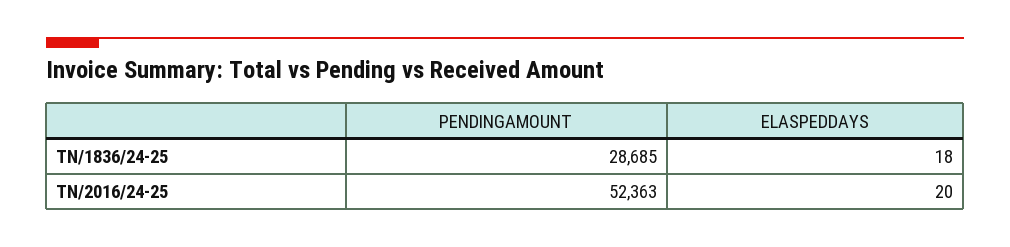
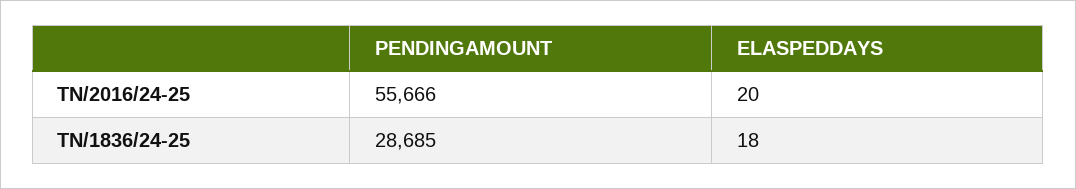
  {
    "PENDINGAMOUNT": {
      "TN/1836/24-25": 28685,
-     "TN/2016/24-25": 52363
+     "TN/2016/24-25": 55666
    },
    "ELASPEDDAYS": {
      "TN/1836/24-25": 18,
      "TN/2016/24-25": 20
    }
  }

